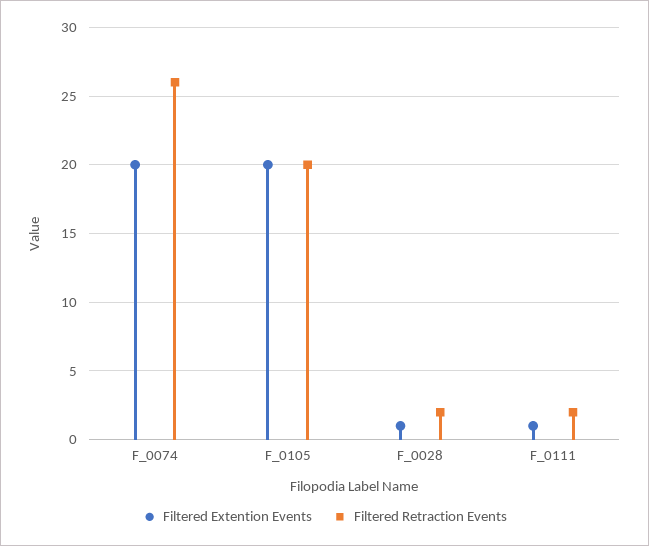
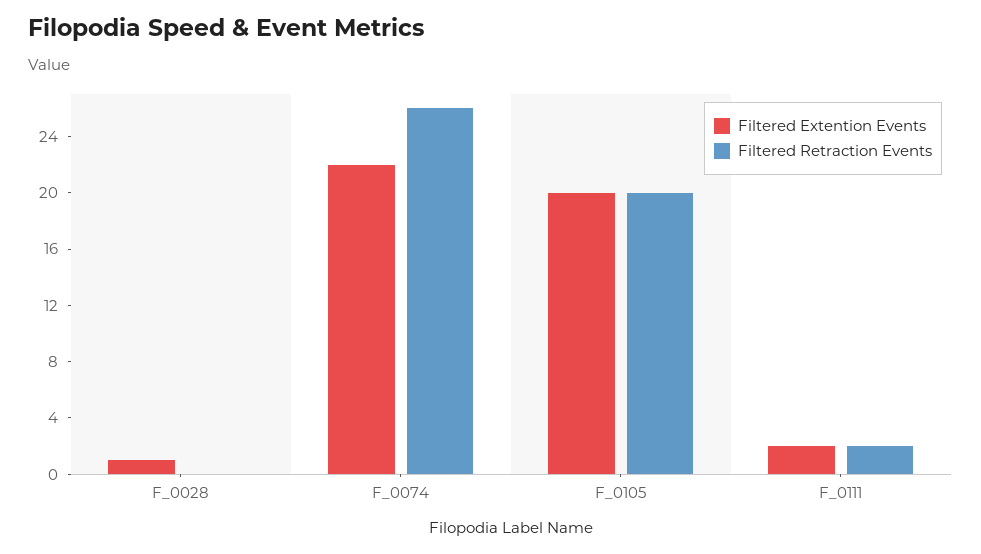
  {
    "Filtered Extention Events": {
-     "F_0074": 20,
+     "F_0074": 22,
      "F_0105": 20,
      "F_0028": 1,
-     "F_0111": 1
+     "F_0111": 2
    },
    "Filtered Retraction Events": {
      "F_0074": 26,
      "F_0105": 20,
-     "F_0028": 2,
+     "F_0028": 0,
      "F_0111": 2
    }
  }

